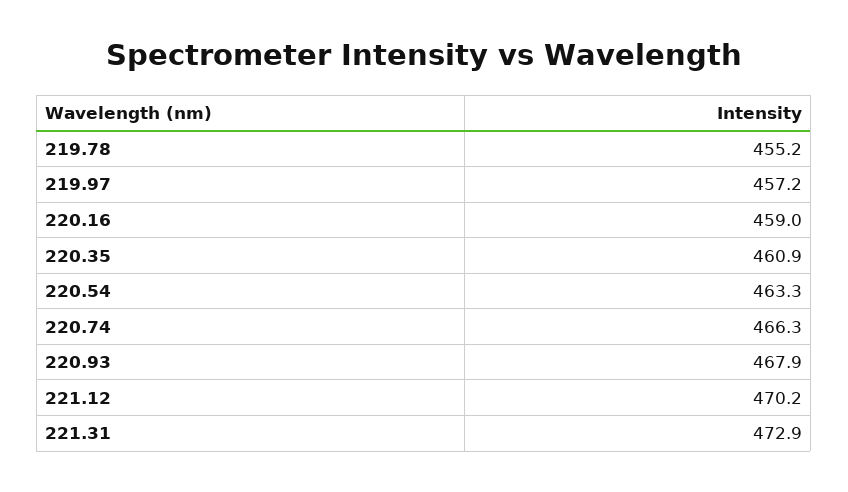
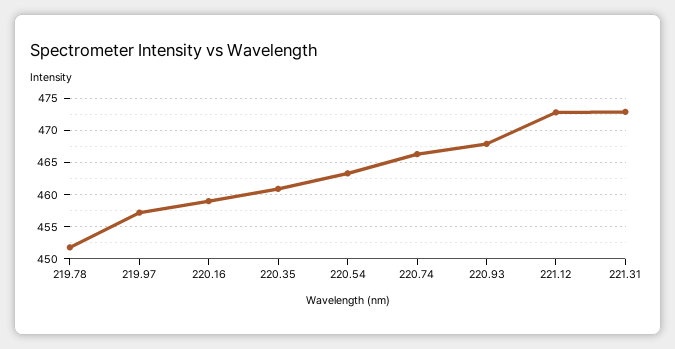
  {
-   "219.78": 455.2,
+   "219.78": 452,
    "219.97": 457.2,
    "220.16": 459,
    "220.35": 460.9,
    "220.54": 463.3,
    "220.74": 466.3,
    "220.93": 467.9,
-   "221.12": 470.2,
+   "221.12": 473,
    "221.31": 472.9
  }

